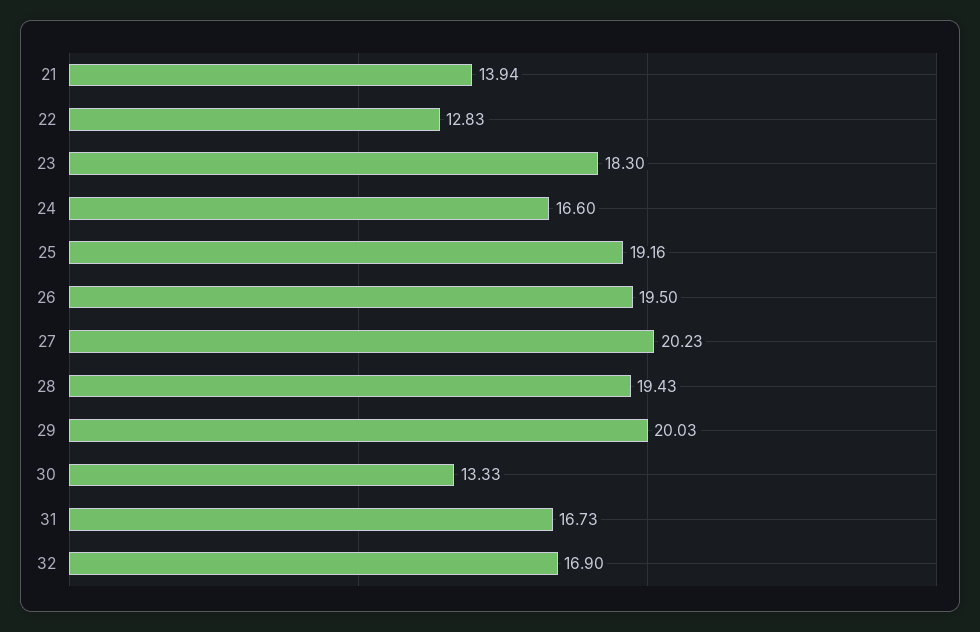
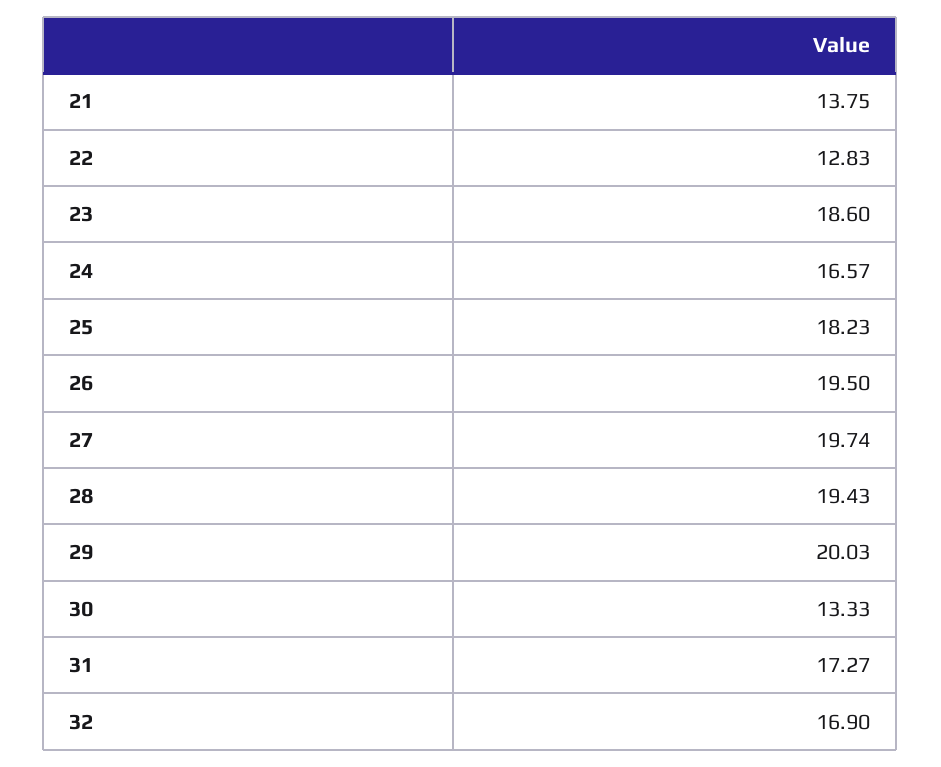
  {
-   "21": 13.94,
+   "21": 13.75,
    "22": 12.83,
-   "23": 18.3,
+   "23": 18.6,
-   "24": 16.6,
+   "24": 16.57,
-   "25": 19.16,
+   "25": 18.23,
    "26": 19.5,
-   "27": 20.23,
+   "27": 19.74,
    "28": 19.43,
    "29": 20.03,
    "30": 13.33,
-   "31": 16.73,
+   "31": 17.27,
    "32": 16.9
  }

